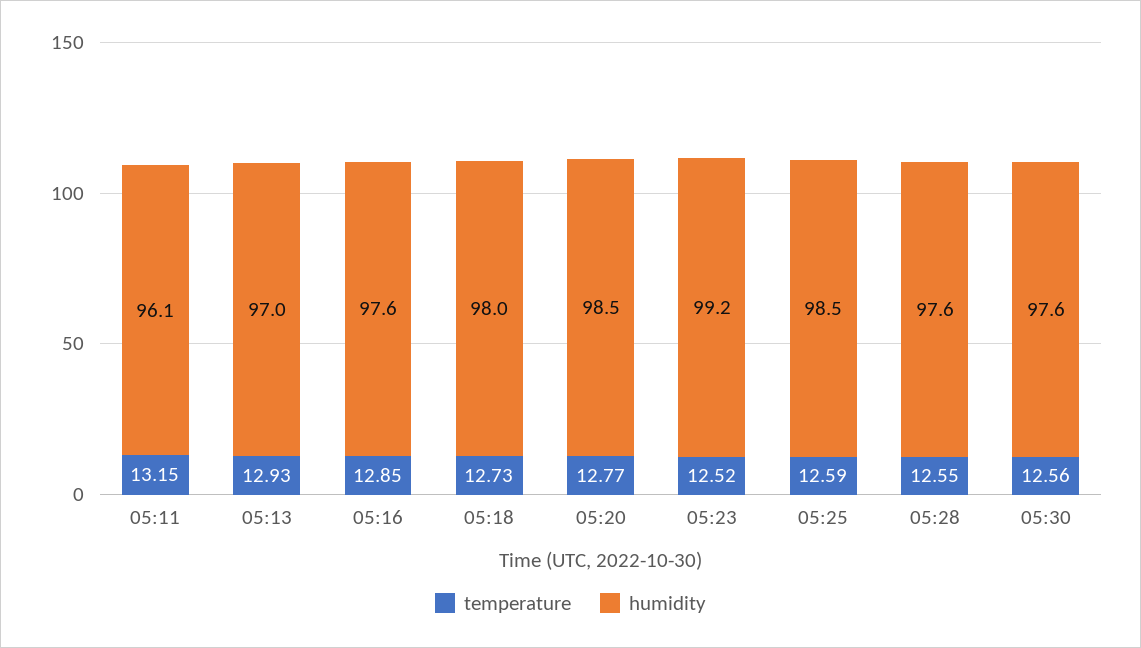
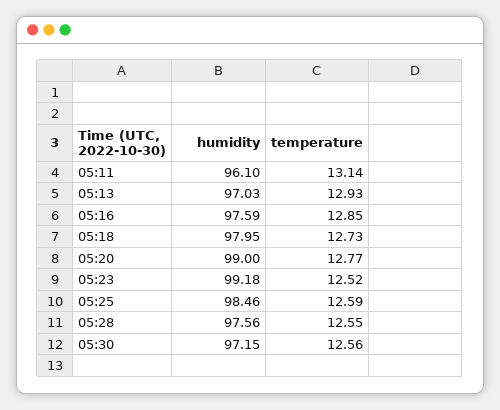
  {
    "temperature": {
-     "05:11": 13.15,
+     "05:11": 13.14,
      "05:13": 12.93,
      "05:16": 12.85,
      "05:18": 12.73,
      "05:20": 12.77,
      "05:23": 12.52,
      "05:25": 12.59,
      "05:28": 12.55,
      "05:30": 12.56
    },
    "humidity": {
      "05:11": 96.1,
      "05:13": 97.03,
      "05:16": 97.59,
      "05:18": 97.95,
-     "05:20": 98.5,
+     "05:20": 99,
      "05:23": 99.18,
      "05:25": 98.46,
      "05:28": 97.56,
-     "05:30": 97.6
+     "05:30": 97.15
    }
  }

